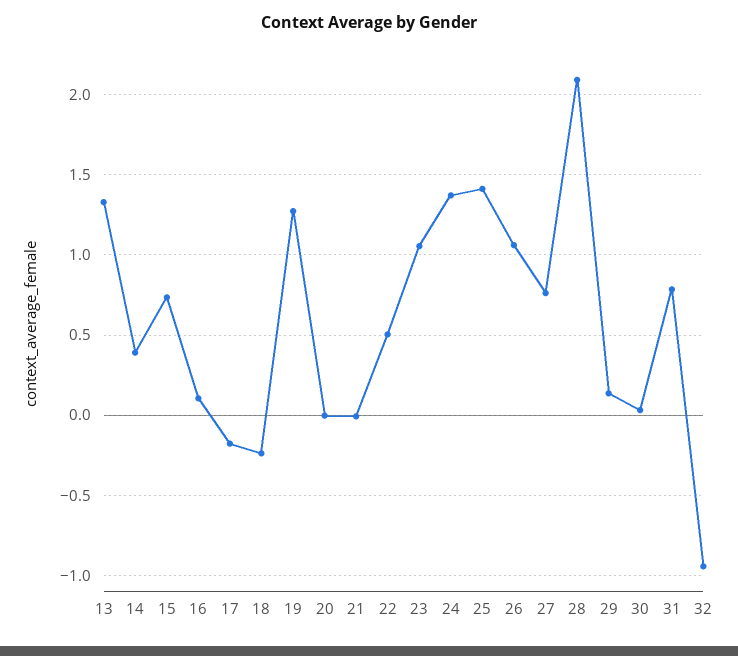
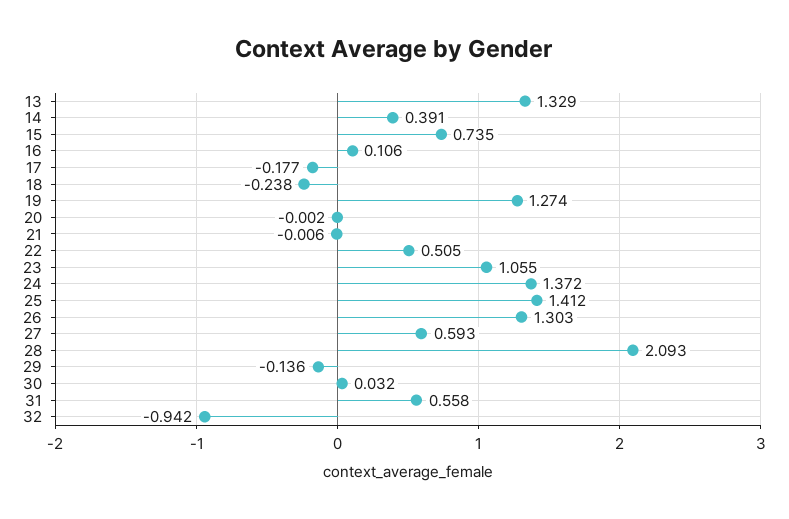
  {
    "13": 1.329,
    "14": 0.391,
    "15": 0.735,
    "16": 0.106,
    "17": -0.177,
    "18": -0.238,
    "19": 1.274,
    "20": -0.002,
    "21": -0.006,
    "22": 0.505,
    "23": 1.055,
    "24": 1.372,
    "25": 1.412,
-   "26": 1.05,
+   "26": 1.303,
-   "27": 0.75,
+   "27": 0.593,
    "28": 2.093,
-   "29": 0.15,
+   "29": -0.136,
    "30": 0.032,
-   "31": 0.8,
+   "31": 0.558,
    "32": -0.942
  }

